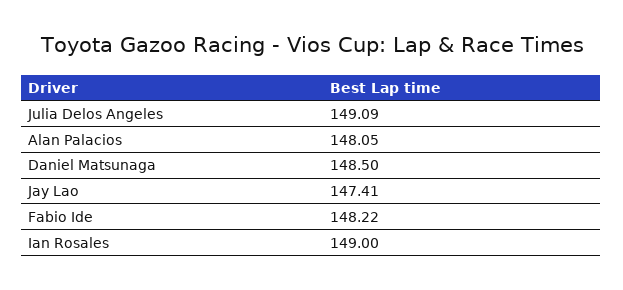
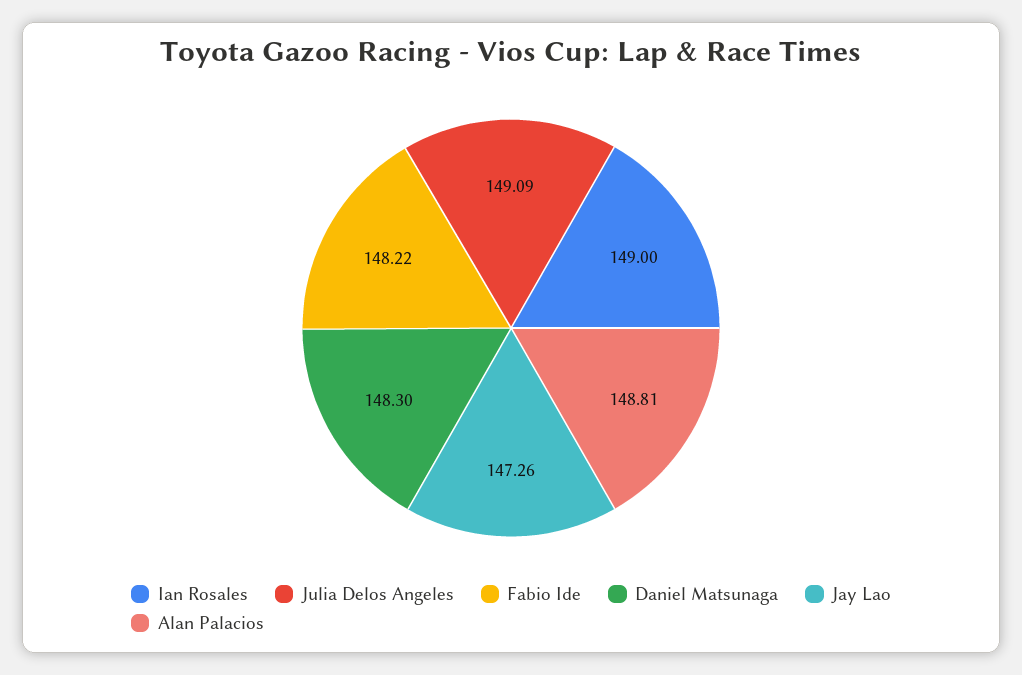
  {
    "Julia Delos Angeles": 149.09,
-   "Alan Palacios": 148.05,
+   "Alan Palacios": 148.81,
-   "Daniel Matsunaga": 148.5,
+   "Daniel Matsunaga": 148.3,
-   "Jay Lao": 147.41,
+   "Jay Lao": 147.26,
    "Fabio Ide": 148.22,
    "Ian Rosales": 149
  }

